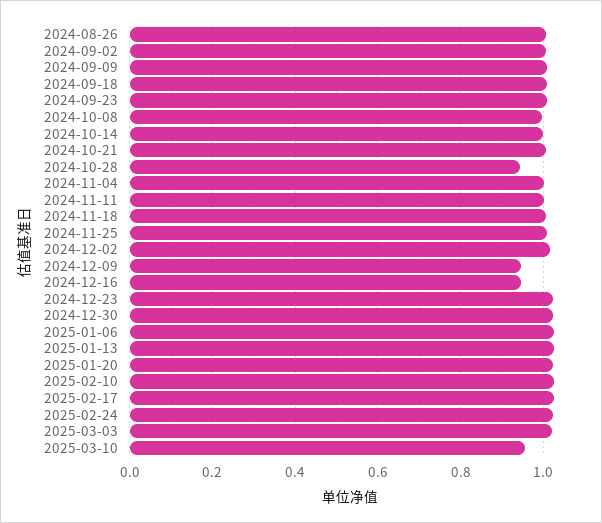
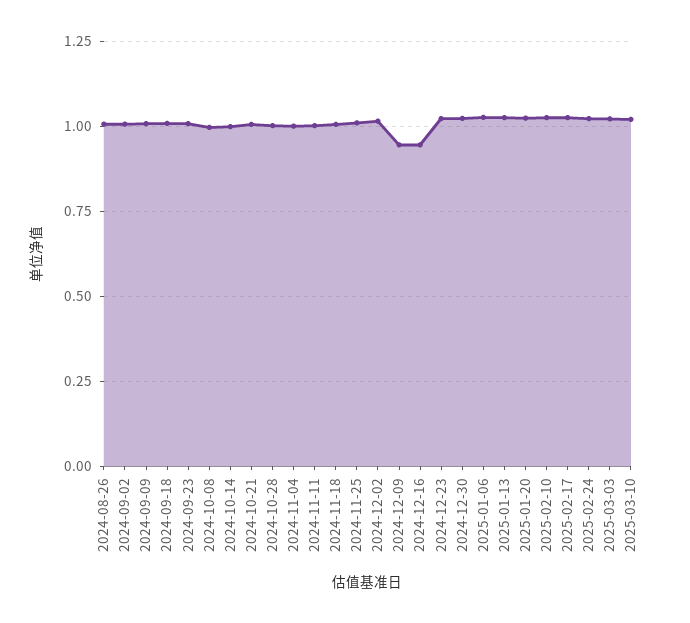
  {
    "2024-08-26": 1,
    "2024-09-02": 1,
    "2024-09-09": 1,
    "2024-09-18": 1,
    "2024-09-23": 1,
    "2024-10-08": 1,
    "2024-10-14": 1,
    "2024-10-21": 1,
-   "2024-10-28": 0.94,
+   "2024-10-28": 1,
    "2024-11-04": 1,
    "2024-11-11": 1,
    "2024-11-18": 1,
    "2024-11-25": 1,
    "2024-12-02": 1.02,
    "2024-12-09": 0.94,
    "2024-12-16": 0.94,
    "2024-12-23": 1.02,
    "2024-12-30": 1.02,
    "2025-01-06": 1.02,
    "2025-01-13": 1.02,
    "2025-01-20": 1.02,
    "2025-02-10": 1.02,
    "2025-02-17": 1.02,
    "2025-02-24": 1.02,
    "2025-03-03": 1.02,
-   "2025-03-10": 0.96
+   "2025-03-10": 1.025
  }

